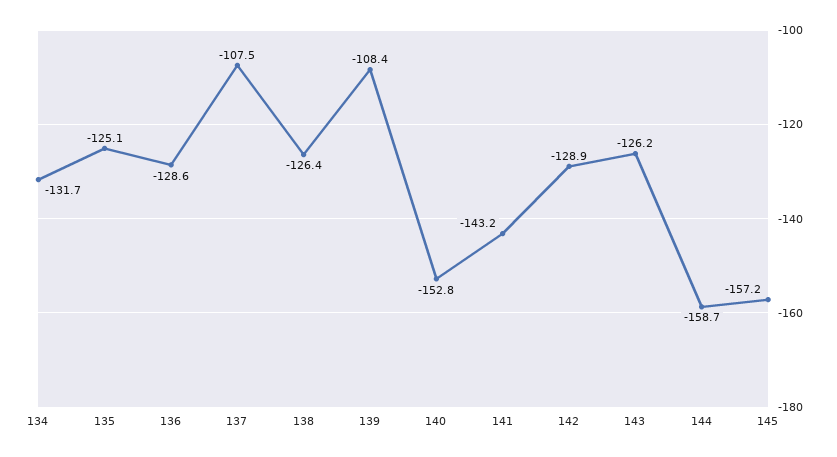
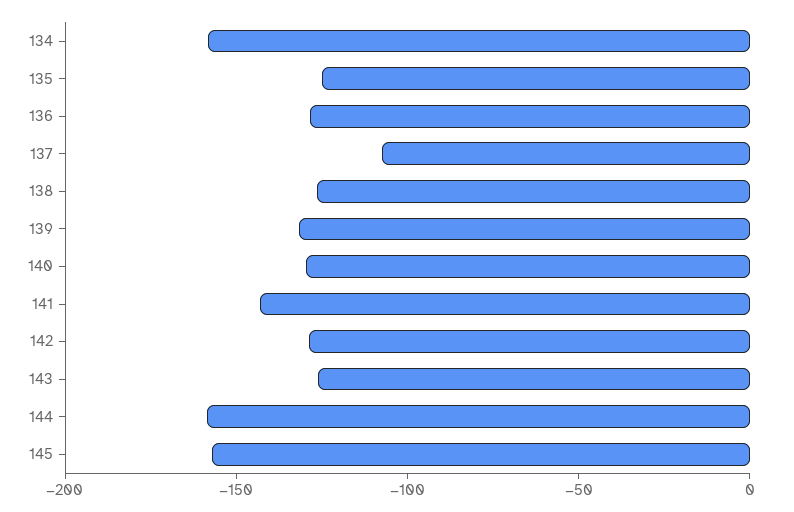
  {
-   "134": -131.7,
+   "134": -160,
    "135": -125.1,
    "136": -128.6,
    "137": -107.5,
    "138": -126.4,
-   "139": -108.4,
+   "139": -130,
-   "140": -152.8,
+   "140": -130,
    "141": -143.2,
    "142": -128.9,
    "143": -126.2,
    "144": -158.7,
    "145": -157.2
  }

